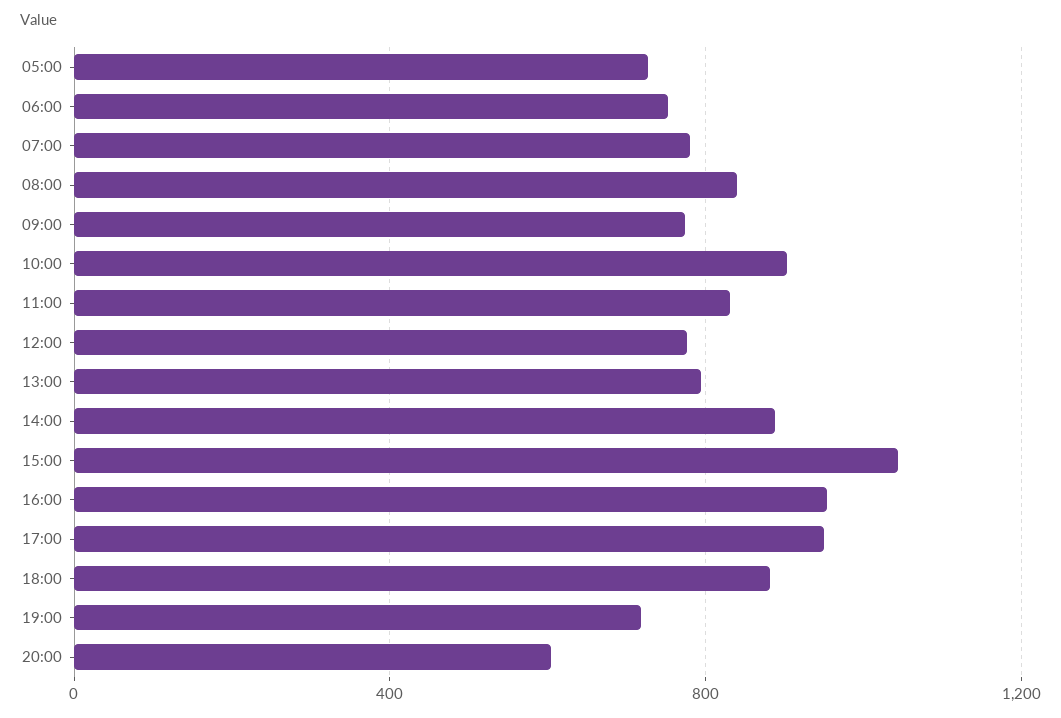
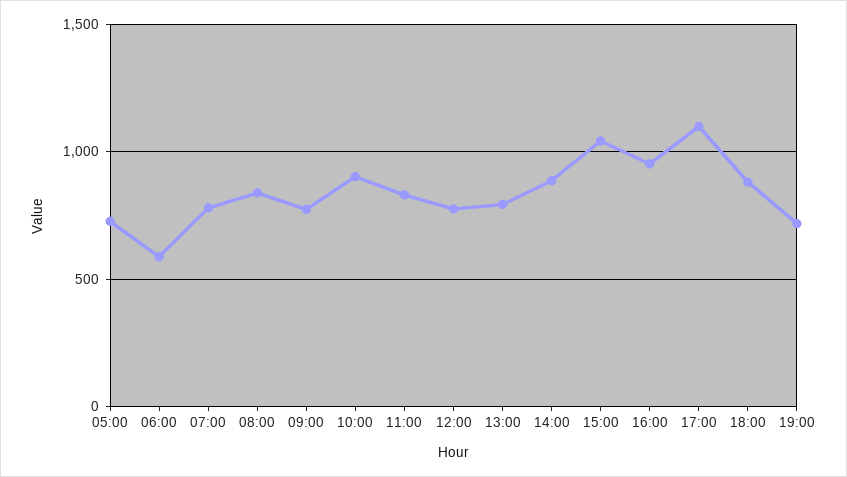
  {
    "05:00": 750,
-   "06:00": 750,
+   "06:00": 600,
    "07:00": 800,
    "08:00": 850,
    "09:00": 750,
    "10:00": 900,
    "11:00": 850,
    "12:00": 800,
    "13:00": 800,
    "14:00": 900,
    "15:00": 1050,
    "16:00": 950,
-   "17:00": 950,
+   "17:00": 1100,
    "18:00": 900,
-   "19:00": 700,
+   "19:00": 700
-   "20:00": 600
  }

